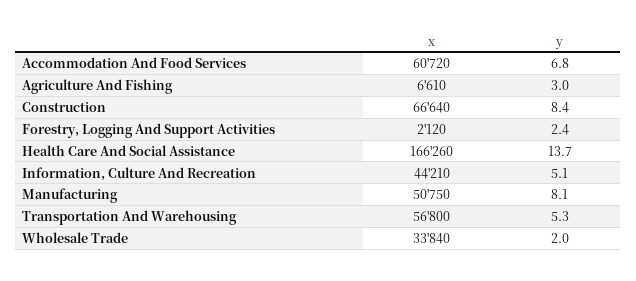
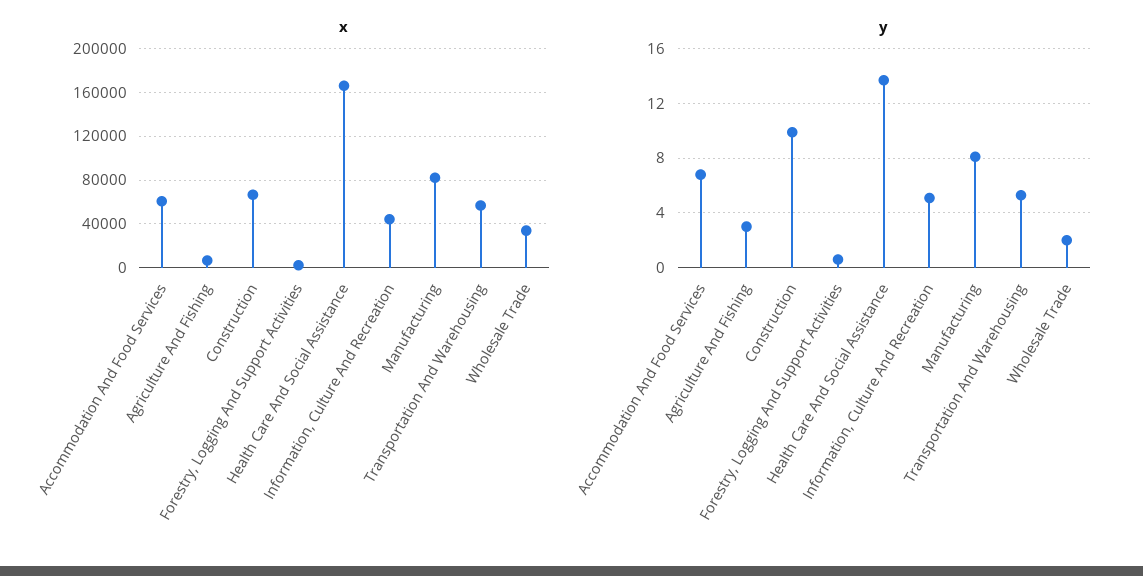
  {
    "x": {
      "Accommodation And Food Services": 60720,
      "Agriculture And Fishing": 6610,
      "Construction": 66640,
      "Forestry, Logging And Support Activities": 2120,
      "Health Care And Social Assistance": 166260,
      "Information, Culture And Recreation": 44210,
-     "Manufacturing": 50750,
+     "Manufacturing": 80000,
      "Transportation And Warehousing": 56800,
      "Wholesale Trade": 33840
    },
    "y": {
      "Accommodation And Food Services": 6.8,
      "Agriculture And Fishing": 3,
-     "Construction": 8.4,
+     "Construction": 10,
-     "Forestry, Logging And Support Activities": 2.4,
+     "Forestry, Logging And Support Activities": 0.5,
      "Health Care And Social Assistance": 13.7,
      "Information, Culture And Recreation": 5.1,
      "Manufacturing": 8.1,
      "Transportation And Warehousing": 5.3,
      "Wholesale Trade": 2
    }
  }

